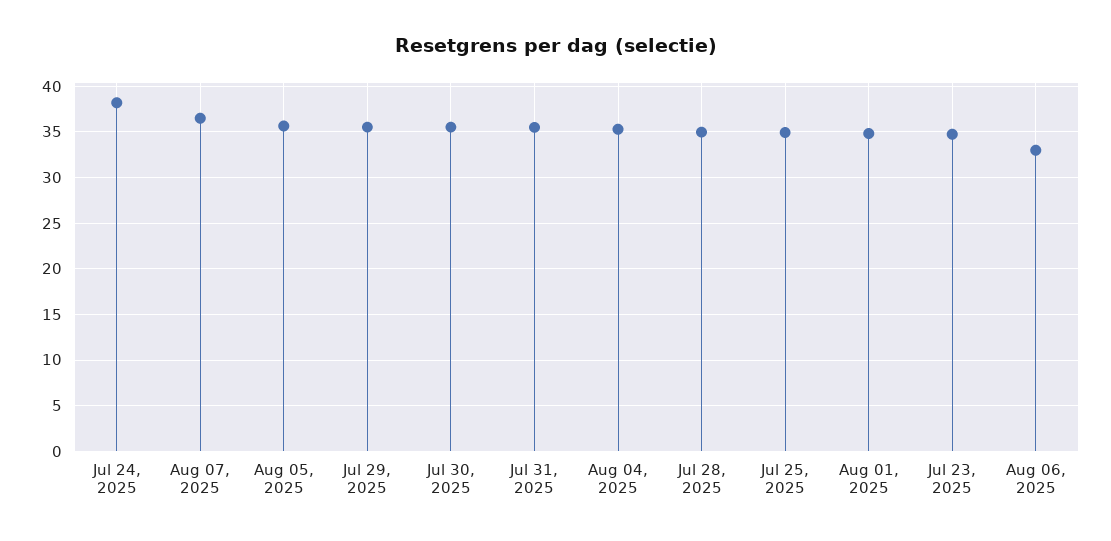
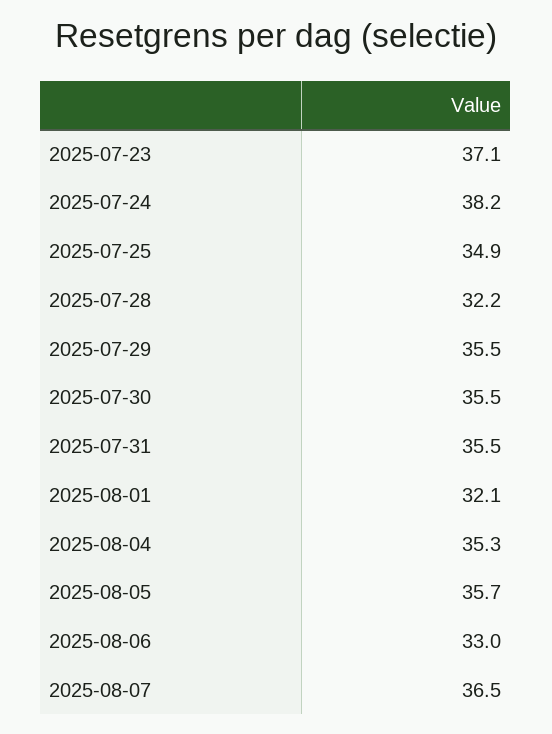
  {
    "Jul 24, 2025": 38.2,
    "Aug 07, 2025": 36.5,
    "Aug 05, 2025": 35.7,
    "Jul 29, 2025": 35.5,
    "Jul 30, 2025": 35.5,
    "Jul 31, 2025": 35.5,
    "Aug 04, 2025": 35.3,
-   "Jul 28, 2025": 35,
+   "Jul 28, 2025": 32.2,
    "Jul 25, 2025": 34.9,
-   "Aug 01, 2025": 35,
+   "Aug 01, 2025": 32.1,
-   "Jul 23, 2025": 35,
+   "Jul 23, 2025": 37.1,
    "Aug 06, 2025": 33
  }

